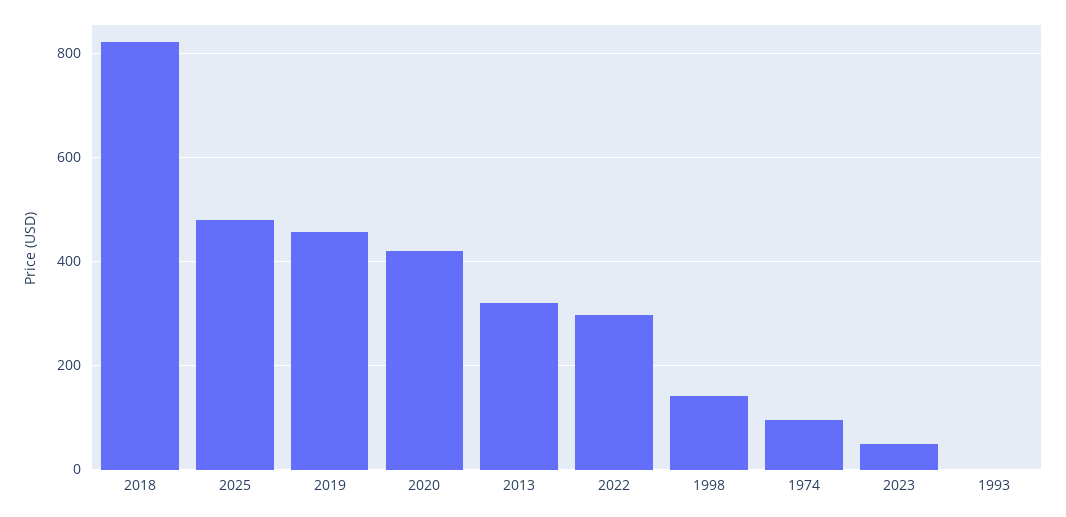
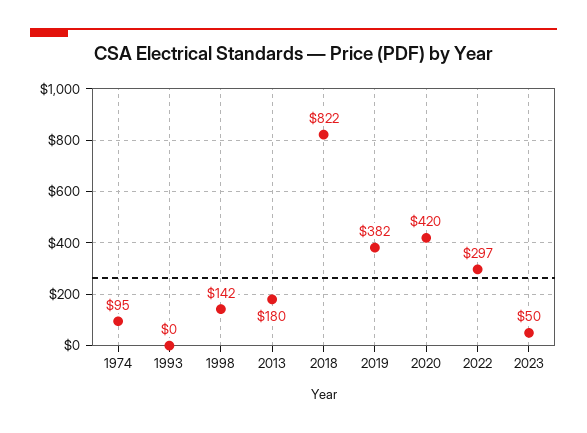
  {
    "2018": 822,
-   "2025": 480,
-   "2019": 460,
+   "2019": 382,
    "2020": 420,
-   "2013": 320,
+   "2013": 180,
    "2022": 297,
    "1998": 142,
    "1974": 95,
    "2023": 50,
    "1993": 0
  }

